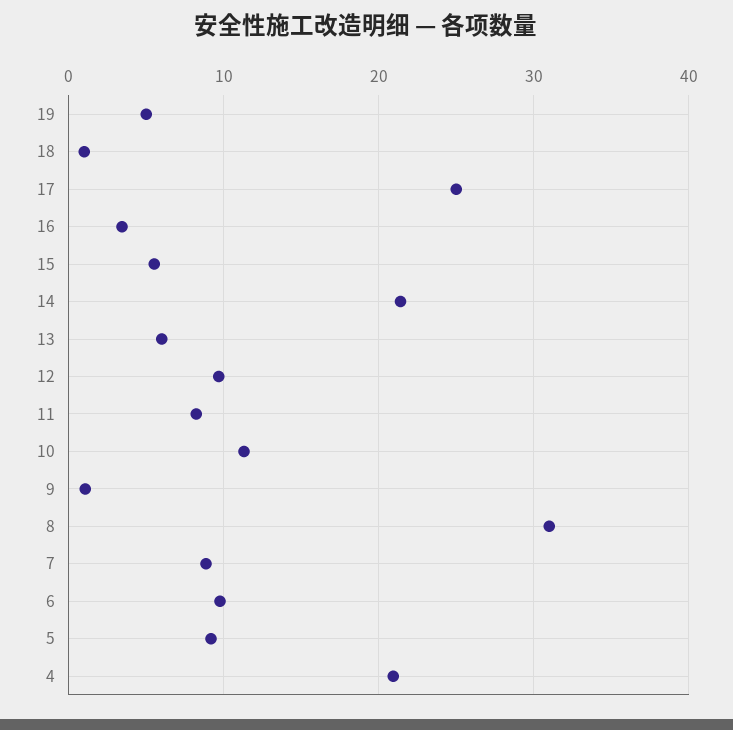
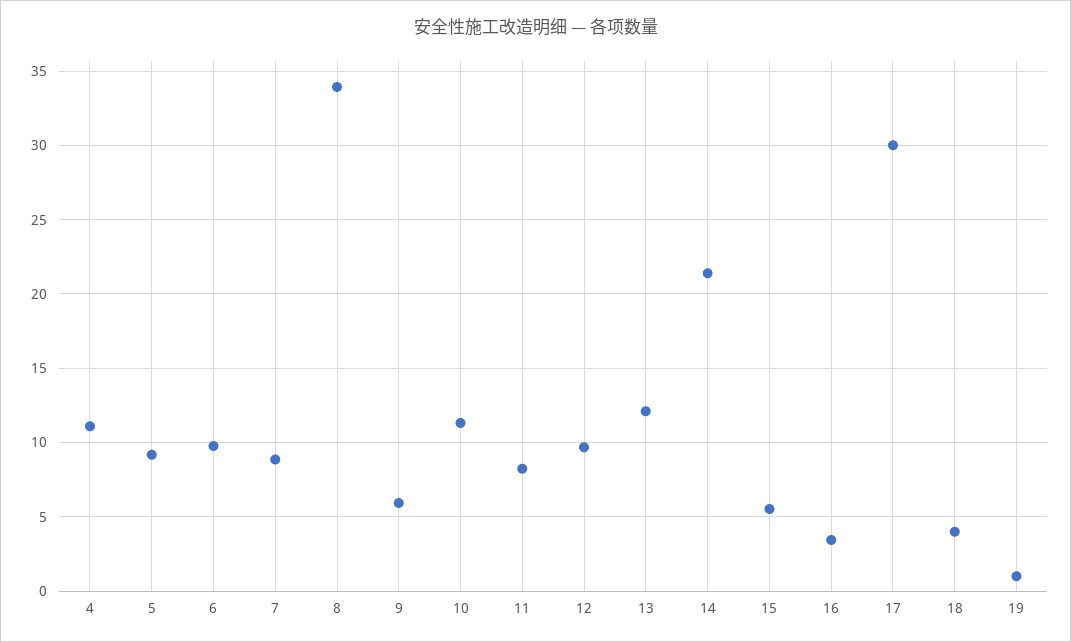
  {
-   "19": 5,
+   "19": 1,
-   "18": 1,
+   "18": 4,
-   "17": 25,
+   "17": 30,
    "16": 3.5,
    "15": 5.5,
    "14": 21.5,
-   "13": 6,
+   "13": 12,
    "12": 9.5,
    "11": 8,
    "10": 11.5,
-   "9": 1,
+   "9": 6,
-   "8": 31,
+   "8": 34,
    "7": 9,
    "6": 10,
    "5": 9,
-   "4": 21
+   "4": 11
  }

